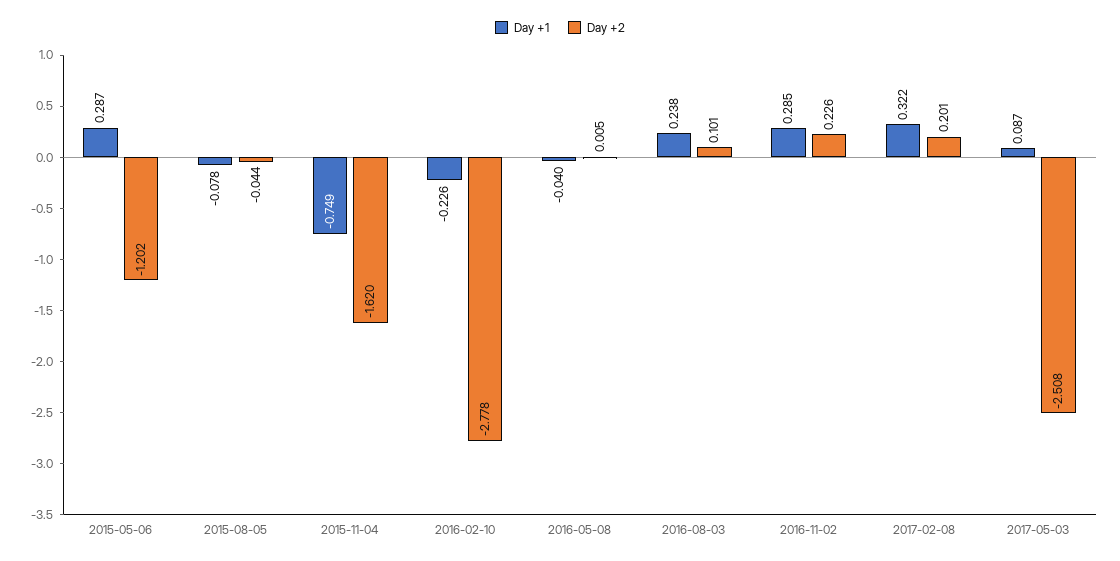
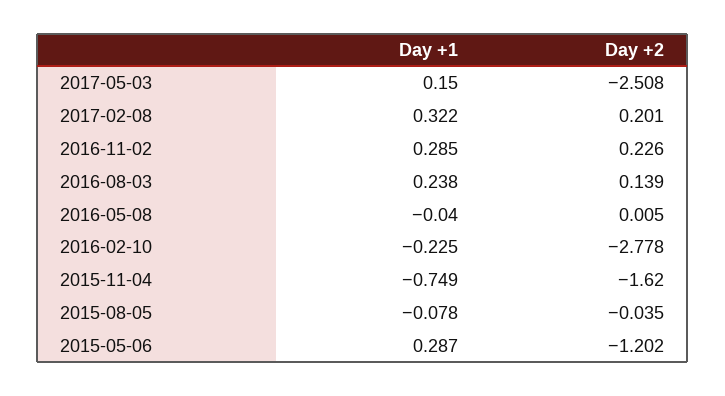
  {
    "Day +1": {
      "2015-05-06": 0.287,
      "2015-08-05": -0.078,
      "2015-11-04": -0.749,
-     "2016-02-10": -0.226,
+     "2016-02-10": -0.225,
      "2016-05-08": -0.04,
      "2016-08-03": 0.238,
      "2016-11-02": 0.285,
      "2017-02-08": 0.322,
-     "2017-05-03": 0.087
+     "2017-05-03": 0.15
    },
    "Day +2": {
      "2015-05-06": -1.202,
-     "2015-08-05": -0.044,
+     "2015-08-05": -0.035,
      "2015-11-04": -1.62,
      "2016-02-10": -2.778,
      "2016-05-08": 0.005,
-     "2016-08-03": 0.101,
+     "2016-08-03": 0.139,
      "2016-11-02": 0.226,
      "2017-02-08": 0.201,
      "2017-05-03": -2.508
    }
  }

